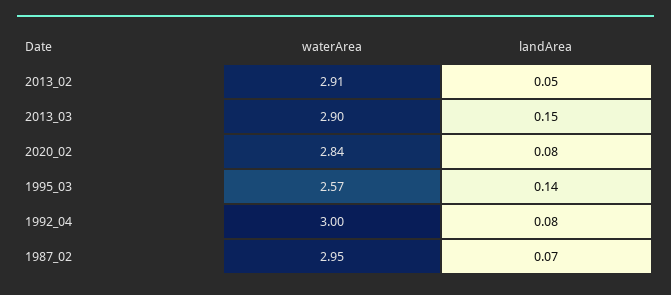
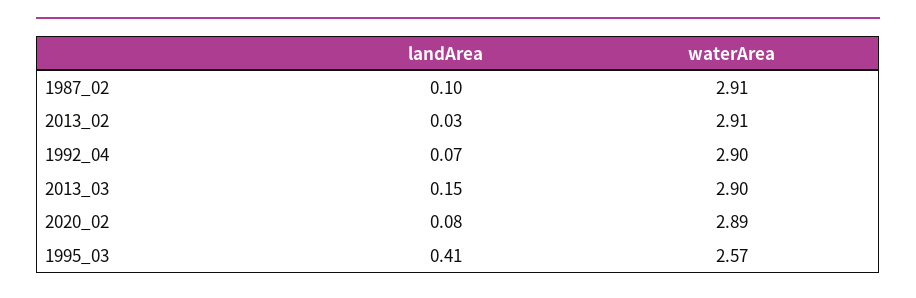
  {
    "waterArea": {
      "2013_02": 2.91,
      "2013_03": 2.9,
-     "2020_02": 2.84,
+     "2020_02": 2.89,
      "1995_03": 2.57,
-     "1992_04": 3,
+     "1992_04": 2.9,
-     "1987_02": 2.95
+     "1987_02": 2.91
    },
    "landArea": {
-     "2013_02": 0.05,
+     "2013_02": 0.03,
      "2013_03": 0.15,
      "2020_02": 0.08,
-     "1995_03": 0.14,
+     "1995_03": 0.41,
-     "1992_04": 0.08,
+     "1992_04": 0.07,
-     "1987_02": 0.07
+     "1987_02": 0.1
    }
  }

